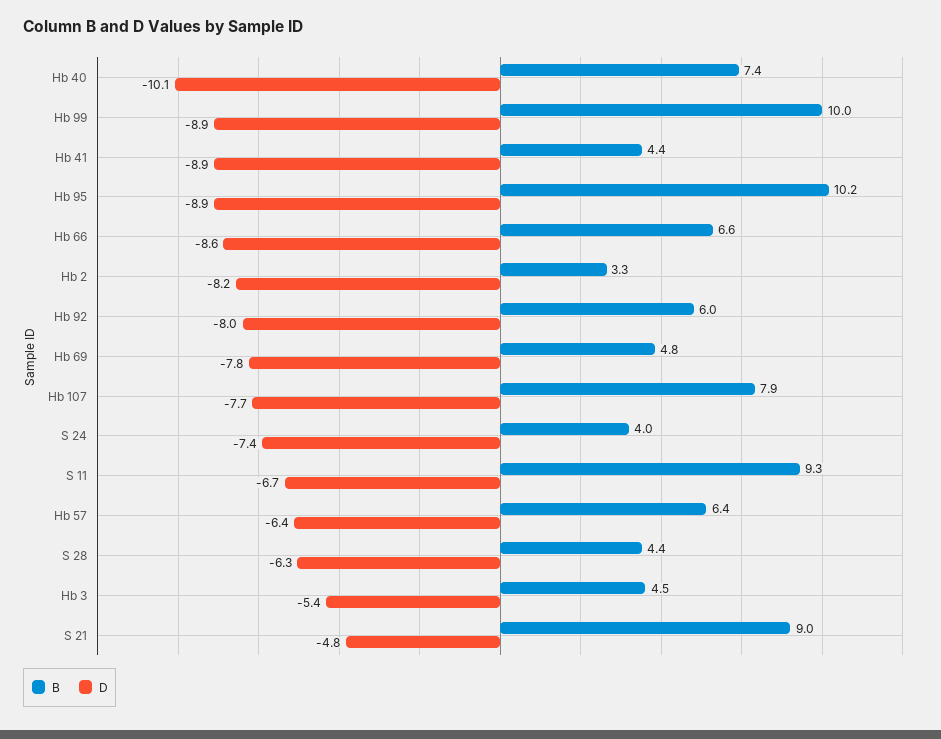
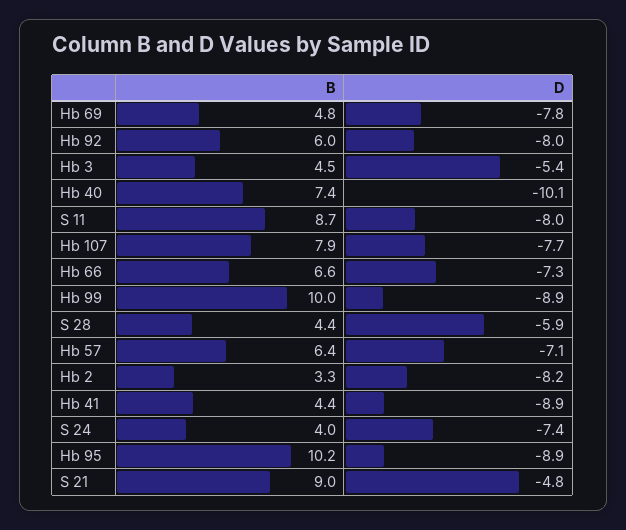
  {
    "B": {
      "Hb 40": 7.4,
      "Hb 99": 10,
      "Hb 41": 4.4,
      "Hb 95": 10.2,
      "Hb 66": 6.6,
      "Hb 2": 3.3,
      "Hb 92": 6,
      "Hb 69": 4.8,
      "Hb 107": 7.9,
      "S 24": 4,
-     "S 11": 9.3,
+     "S 11": 8.7,
      "Hb 57": 6.4,
      "S 28": 4.4,
      "Hb 3": 4.5,
      "S 21": 9
    },
    "D": {
      "Hb 40": -10.1,
      "Hb 99": -8.9,
      "Hb 41": -8.9,
      "Hb 95": -8.9,
-     "Hb 66": -8.6,
+     "Hb 66": -7.3,
      "Hb 2": -8.2,
      "Hb 92": -8,
      "Hb 69": -7.8,
      "Hb 107": -7.7,
      "S 24": -7.4,
-     "S 11": -6.7,
+     "S 11": -8,
-     "Hb 57": -6.4,
+     "Hb 57": -7.1,
-     "S 28": -6.3,
+     "S 28": -5.9,
      "Hb 3": -5.4,
      "S 21": -4.8
    }
  }

